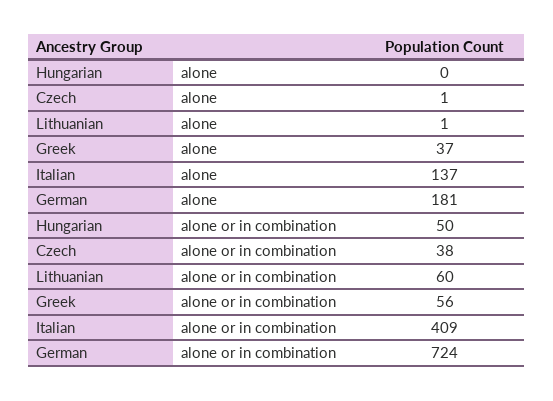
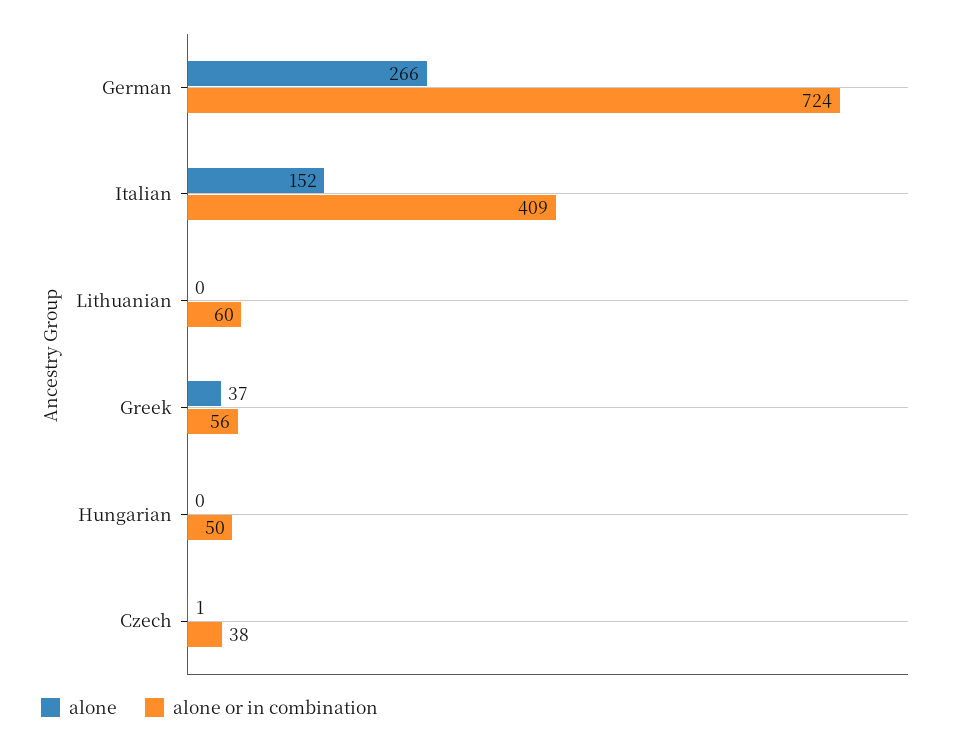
  {
    "alone": {
      "Hungarian": 0,
      "Czech": 1,
-     "Lithuanian": 1,
+     "Lithuanian": 0,
      "Greek": 37,
-     "Italian": 137,
+     "Italian": 152,
-     "German": 181
+     "German": 266
    },
    "alone or in combination": {
      "Hungarian": 50,
      "Czech": 38,
      "Lithuanian": 60,
      "Greek": 56,
      "Italian": 409,
      "German": 724
    }
  }

